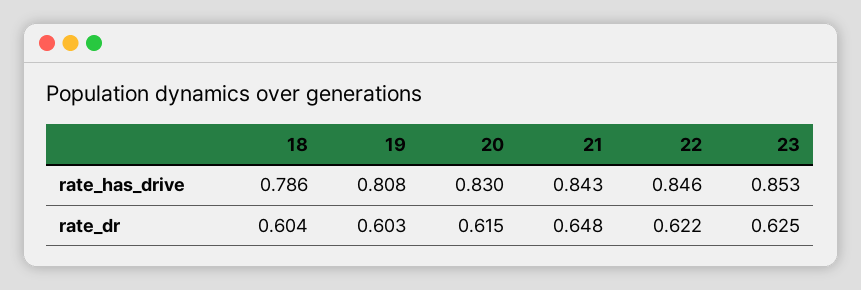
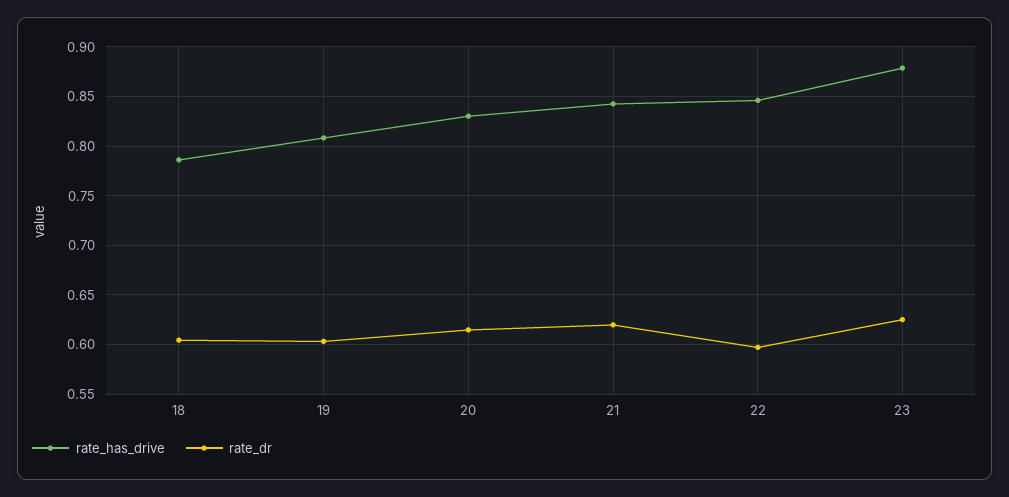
  {
    "rate_has_drive": {
      "18": 0.786,
      "19": 0.808,
      "20": 0.83,
      "21": 0.843,
      "22": 0.846,
-     "23": 0.853
+     "23": 0.88
    },
    "rate_dr": {
      "18": 0.604,
      "19": 0.603,
      "20": 0.615,
-     "21": 0.648,
+     "21": 0.62,
-     "22": 0.622,
+     "22": 0.6,
      "23": 0.625
    }
  }

